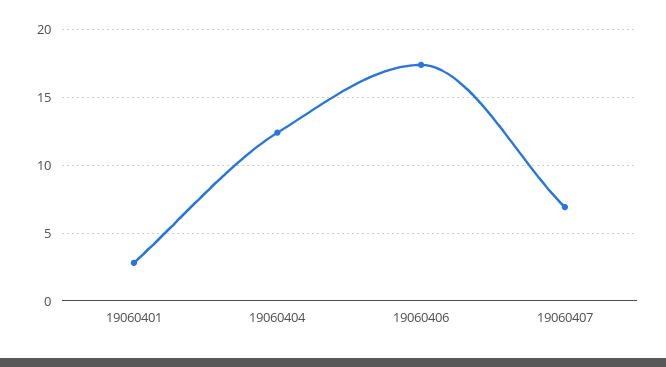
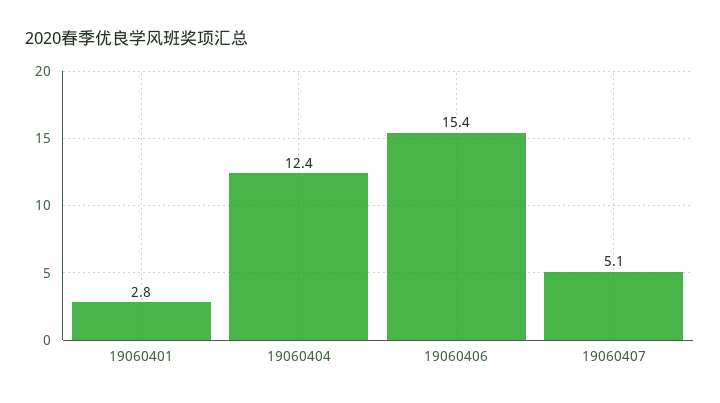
  {
    "19060401": 2.8,
    "19060404": 12.4,
-   "19060406": 17.5,
+   "19060406": 15.4,
-   "19060407": 7
+   "19060407": 5.1
  }

